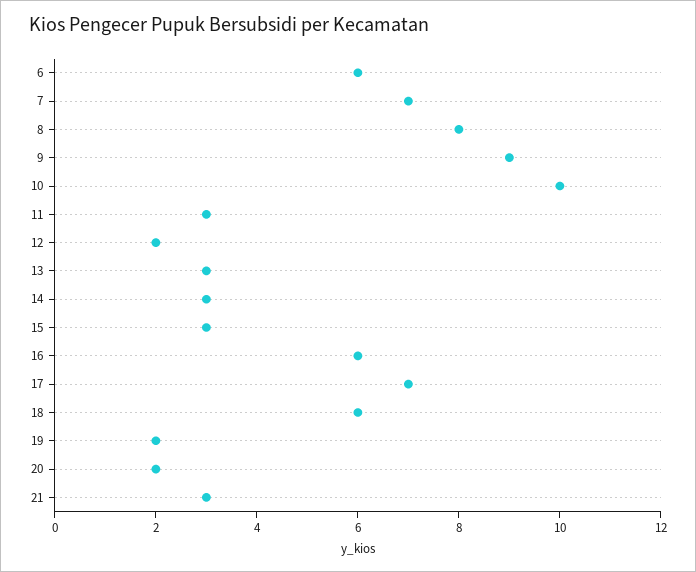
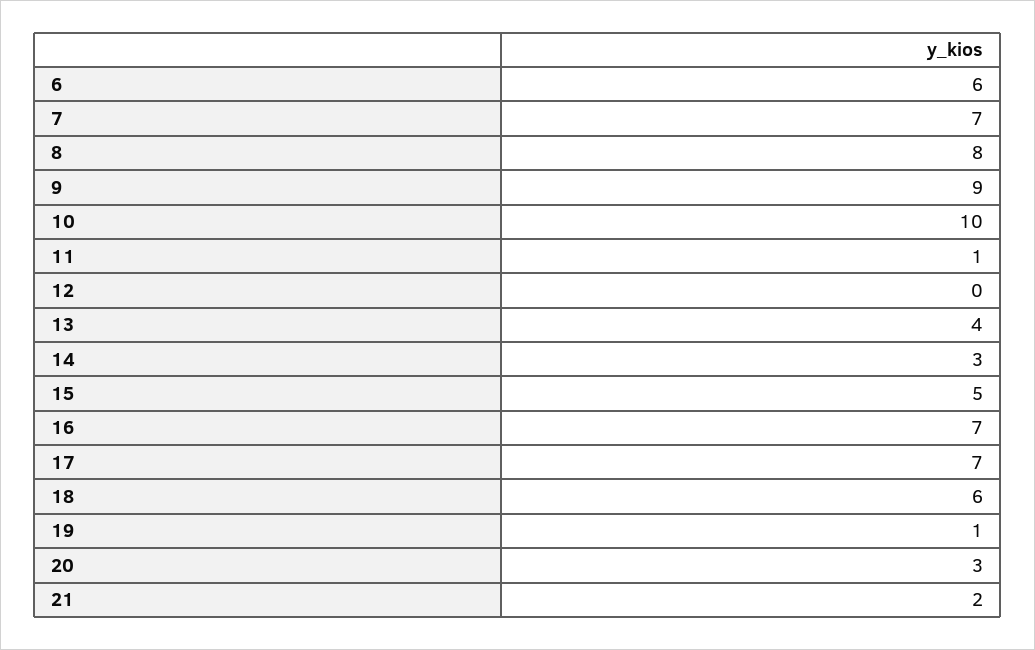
  {
    "6": 6,
    "7": 7,
    "8": 8,
    "9": 9,
    "10": 10,
-   "11": 3,
+   "11": 1,
-   "12": 2,
+   "12": 0,
-   "13": 3,
+   "13": 4,
    "14": 3,
-   "15": 3,
+   "15": 5,
-   "16": 6,
+   "16": 7,
    "17": 7,
    "18": 6,
-   "19": 2,
+   "19": 1,
-   "20": 2,
+   "20": 3,
-   "21": 3
+   "21": 2
  }

